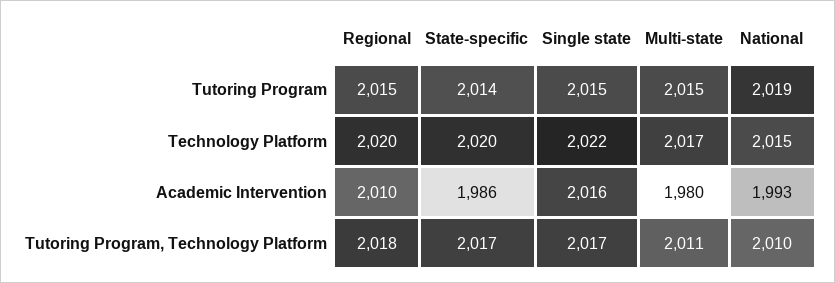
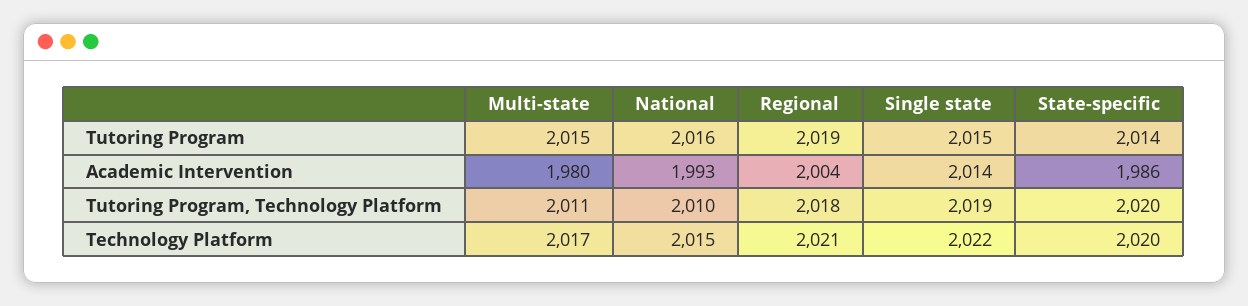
  {
    "Regional": {
-     "Tutoring Program": 2015,
+     "Tutoring Program": 2019,
-     "Technology Platform": 2020,
+     "Technology Platform": 2021,
-     "Academic Intervention": 2010,
+     "Academic Intervention": 2004,
      "Tutoring Program, Technology Platform": 2018
    },
    "State-specific": {
      "Tutoring Program": 2014,
      "Technology Platform": 2020,
      "Academic Intervention": 1986,
-     "Tutoring Program, Technology Platform": 2017
+     "Tutoring Program, Technology Platform": 2020
    },
    "Single state": {
      "Tutoring Program": 2015,
      "Technology Platform": 2022,
-     "Academic Intervention": 2016,
+     "Academic Intervention": 2014,
-     "Tutoring Program, Technology Platform": 2017
+     "Tutoring Program, Technology Platform": 2019
    },
    "Multi-state": {
      "Tutoring Program": 2015,
      "Technology Platform": 2017,
      "Academic Intervention": 1980,
      "Tutoring Program, Technology Platform": 2011
    },
    "National": {
-     "Tutoring Program": 2019,
+     "Tutoring Program": 2016,
      "Technology Platform": 2015,
      "Academic Intervention": 1993,
      "Tutoring Program, Technology Platform": 2010
    }
  }

